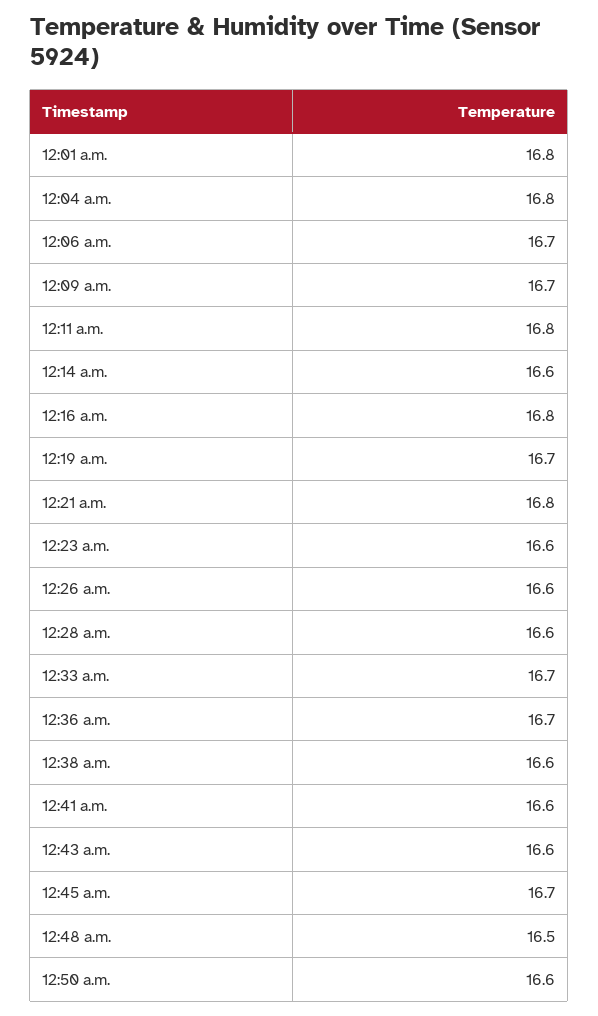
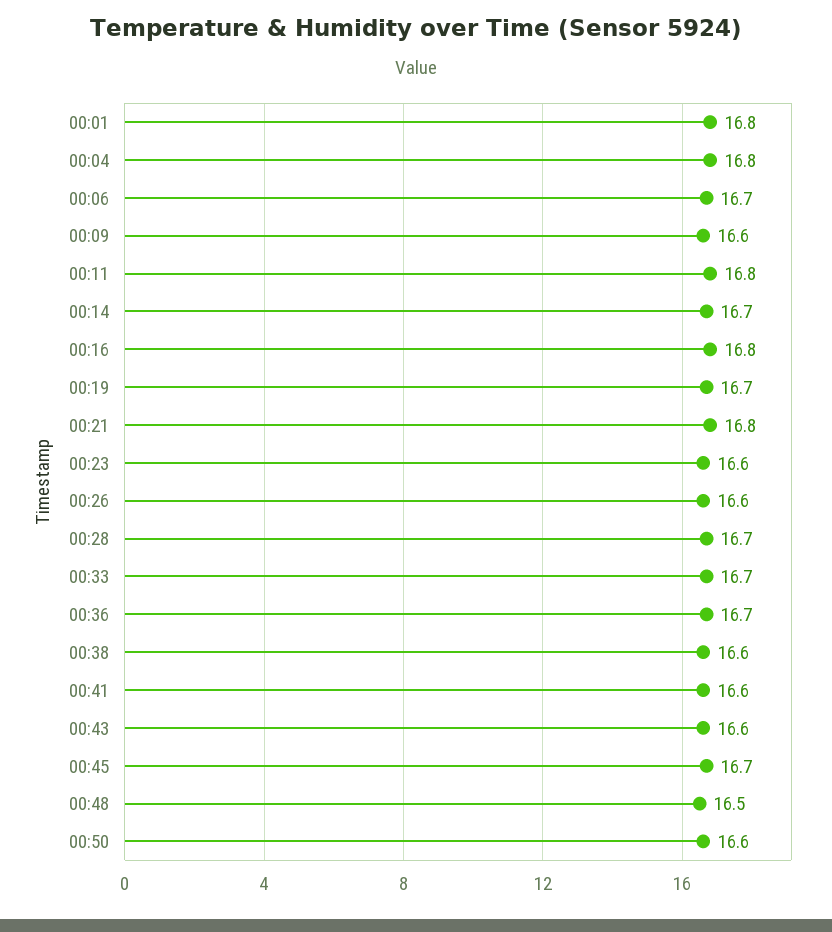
  {
    "12:01 a.m.": 16.8,
    "12:04 a.m.": 16.8,
    "12:06 a.m.": 16.7,
-   "12:09 a.m.": 16.7,
+   "12:09 a.m.": 16.6,
    "12:11 a.m.": 16.8,
-   "12:14 a.m.": 16.6,
+   "12:14 a.m.": 16.7,
    "12:16 a.m.": 16.8,
    "12:19 a.m.": 16.7,
    "12:21 a.m.": 16.8,
    "12:23 a.m.": 16.6,
    "12:26 a.m.": 16.6,
-   "12:28 a.m.": 16.6,
+   "12:28 a.m.": 16.7,
    "12:33 a.m.": 16.7,
    "12:36 a.m.": 16.7,
    "12:38 a.m.": 16.6,
    "12:41 a.m.": 16.6,
    "12:43 a.m.": 16.6,
    "12:45 a.m.": 16.7,
    "12:48 a.m.": 16.5,
    "12:50 a.m.": 16.6
  }

